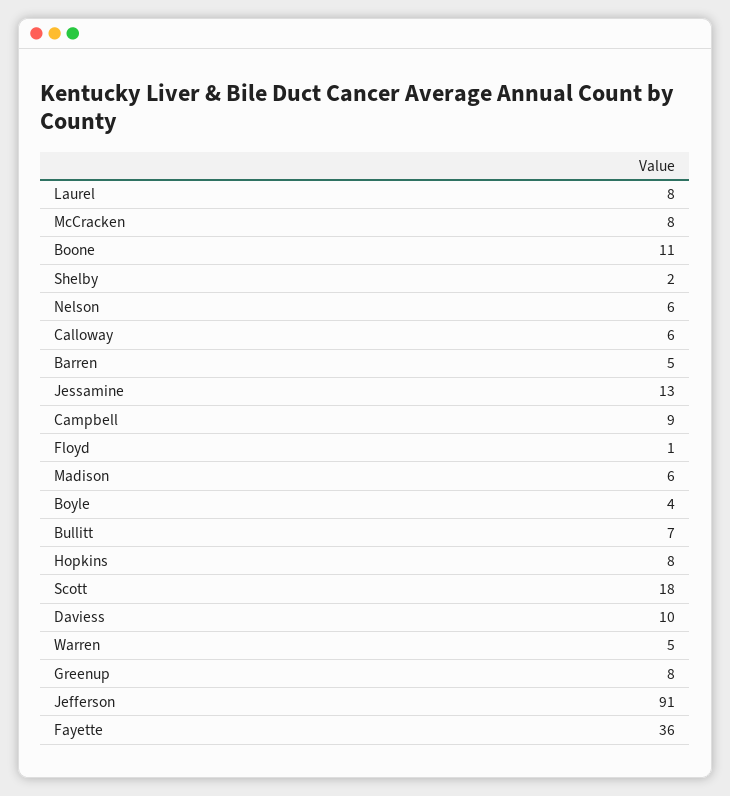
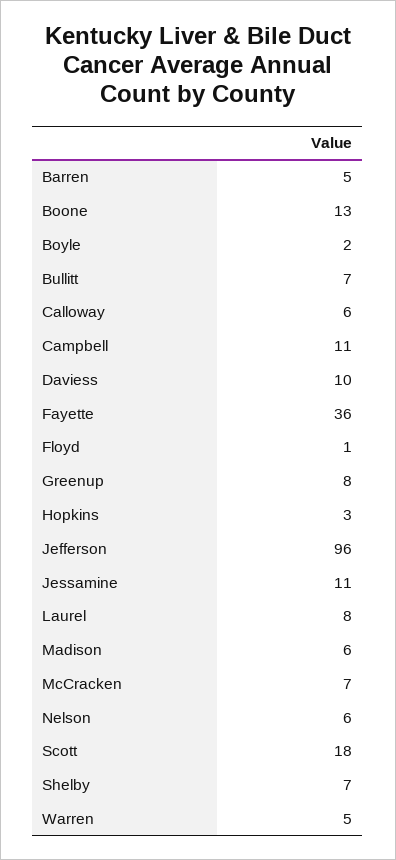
  {
    "Laurel": 8,
-   "McCracken": 8,
+   "McCracken": 7,
-   "Boone": 11,
+   "Boone": 13,
-   "Shelby": 2,
+   "Shelby": 7,
    "Nelson": 6,
    "Calloway": 6,
    "Barren": 5,
-   "Jessamine": 13,
+   "Jessamine": 11,
-   "Campbell": 9,
+   "Campbell": 11,
    "Floyd": 1,
    "Madison": 6,
-   "Boyle": 4,
+   "Boyle": 2,
    "Bullitt": 7,
-   "Hopkins": 8,
+   "Hopkins": 3,
    "Scott": 18,
    "Daviess": 10,
    "Warren": 5,
    "Greenup": 8,
-   "Jefferson": 91,
+   "Jefferson": 96,
    "Fayette": 36
  }

